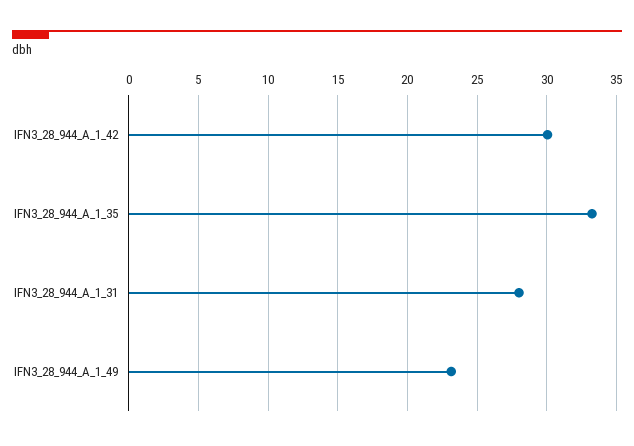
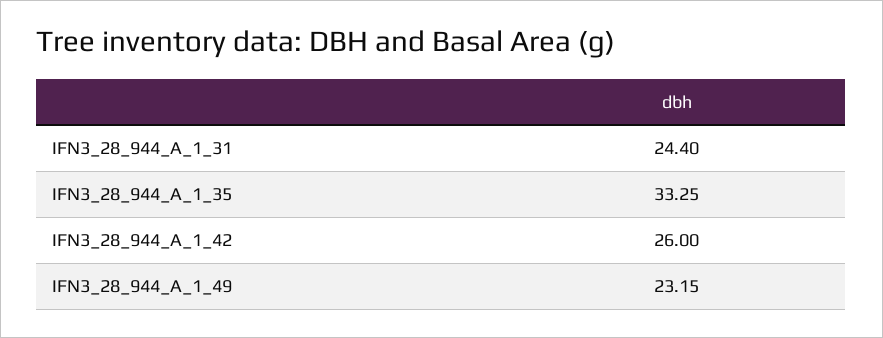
  {
-   "IFN3_28_944_A_1_42": 30,
+   "IFN3_28_944_A_1_42": 26,
    "IFN3_28_944_A_1_35": 33.25,
-   "IFN3_28_944_A_1_31": 28,
+   "IFN3_28_944_A_1_31": 24.4,
    "IFN3_28_944_A_1_49": 23.15
  }

